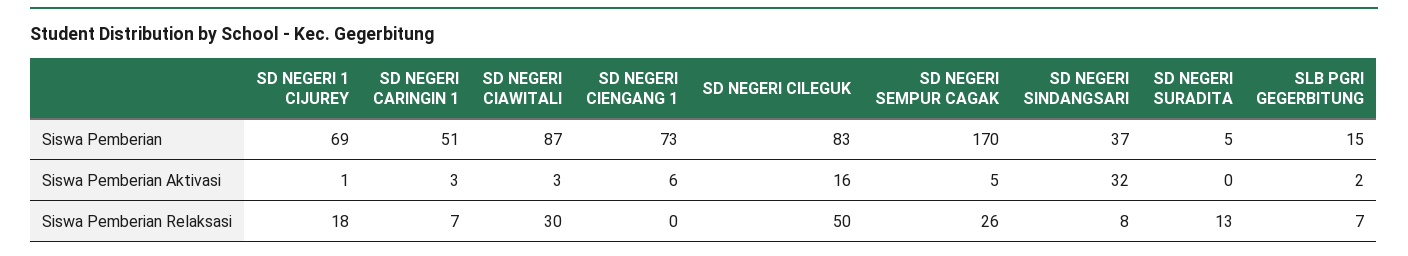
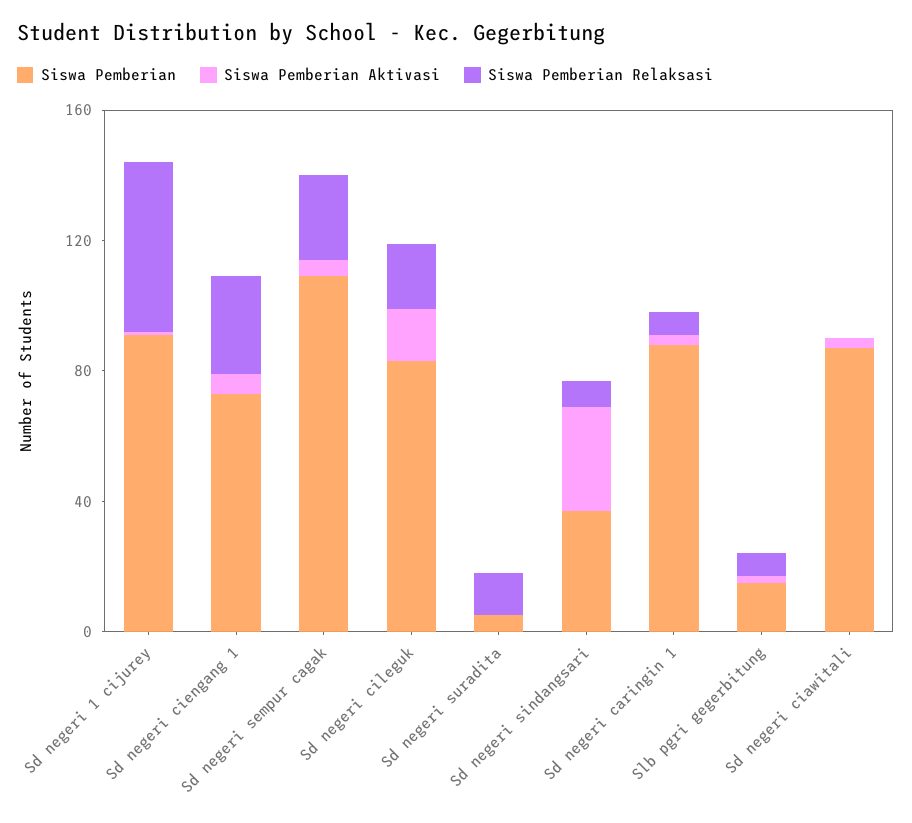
  {
    "Siswa Pemberian": {
-     "SD NEGERI 1 CIJUREY": 69,
+     "SD NEGERI 1 CIJUREY": 90,
-     "SD NEGERI CARINGIN 1": 51,
+     "SD NEGERI CARINGIN 1": 90,
      "SD NEGERI CIAWITALI": 87,
      "SD NEGERI CIENGANG 1": 73,
      "SD NEGERI CILEGUK": 83,
-     "SD NEGERI SEMPUR CAGAK": 170,
+     "SD NEGERI SEMPUR CAGAK": 110,
      "SD NEGERI SINDANGSARI": 37,
      "SD NEGERI SURADITA": 5,
      "SLB PGRI GEGERBITUNG": 15
    },
    "Siswa Pemberian Aktivasi": {
      "SD NEGERI 1 CIJUREY": 1,
      "SD NEGERI CARINGIN 1": 3,
      "SD NEGERI CIAWITALI": 3,
      "SD NEGERI CIENGANG 1": 6,
      "SD NEGERI CILEGUK": 16,
      "SD NEGERI SEMPUR CAGAK": 5,
      "SD NEGERI SINDANGSARI": 32,
      "SD NEGERI SURADITA": 0,
      "SLB PGRI GEGERBITUNG": 2
    },
    "Siswa Pemberian Relaksasi": {
-     "SD NEGERI 1 CIJUREY": 18,
+     "SD NEGERI 1 CIJUREY": 50,
      "SD NEGERI CARINGIN 1": 7,
-     "SD NEGERI CIAWITALI": 30,
+     "SD NEGERI CIAWITALI": 0,
-     "SD NEGERI CIENGANG 1": 0,
+     "SD NEGERI CIENGANG 1": 30,
-     "SD NEGERI CILEGUK": 50,
+     "SD NEGERI CILEGUK": 20,
      "SD NEGERI SEMPUR CAGAK": 26,
      "SD NEGERI SINDANGSARI": 8,
      "SD NEGERI SURADITA": 13,
      "SLB PGRI GEGERBITUNG": 7
    }
  }

